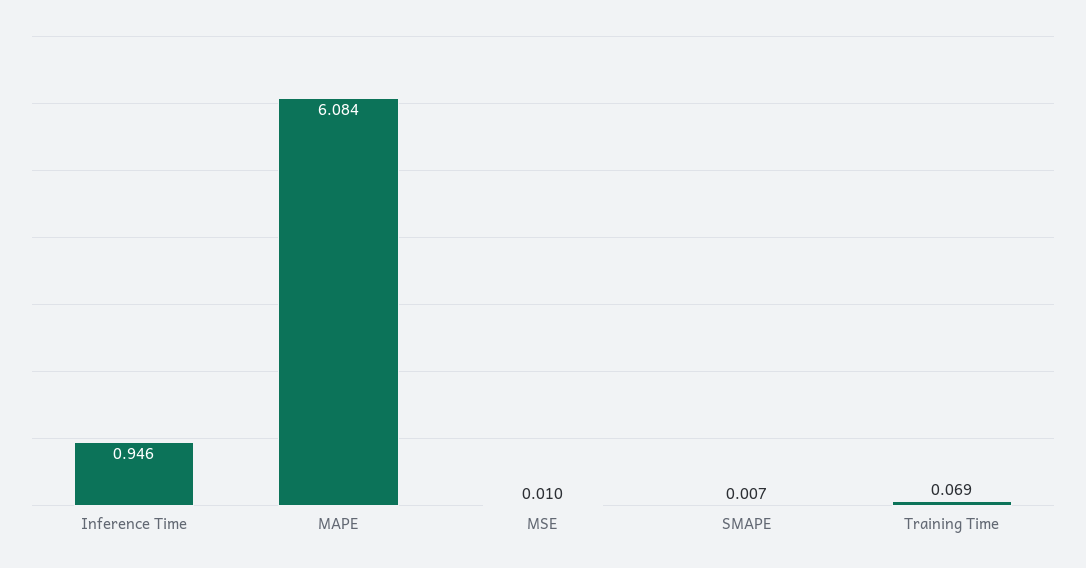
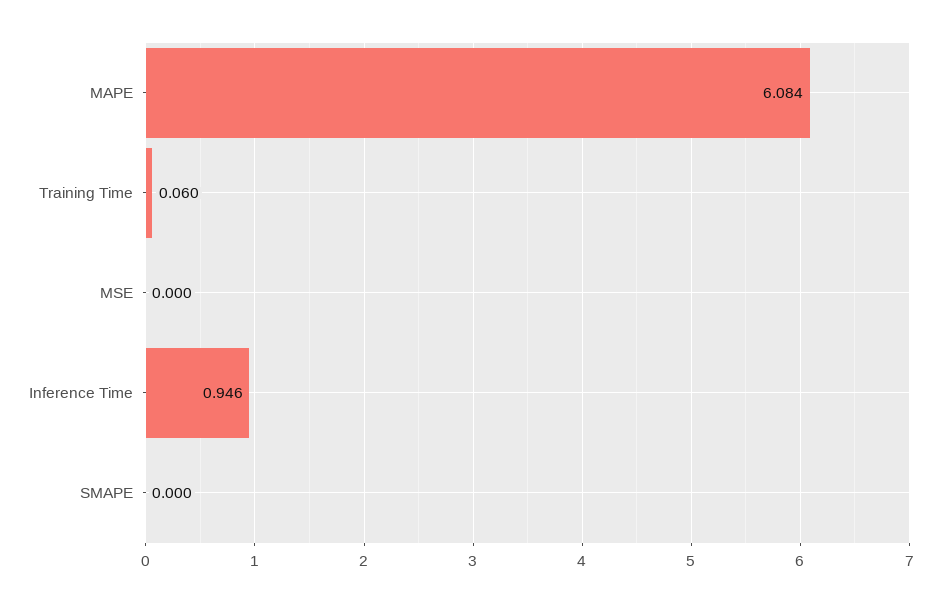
  {
    "Inference Time": 0.946,
    "MAPE": 6.084,
-   "MSE": 0.01,
+   "MSE": 0,
-   "SMAPE": 0.007,
+   "SMAPE": 0,
-   "Training Time": 0.069
+   "Training Time": 0.06
  }

